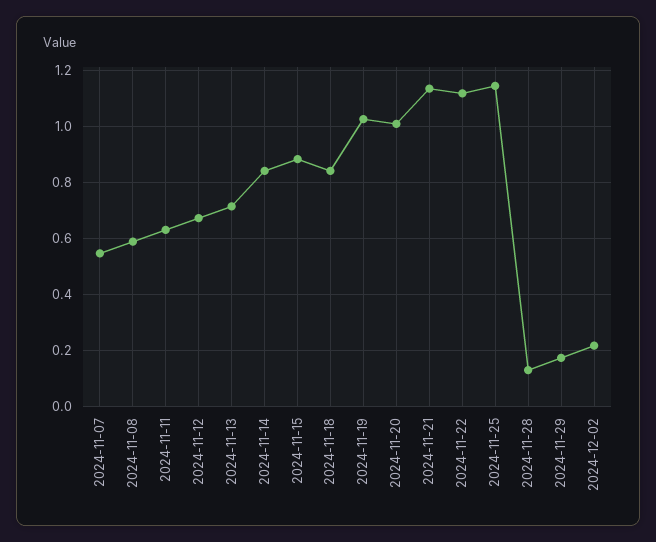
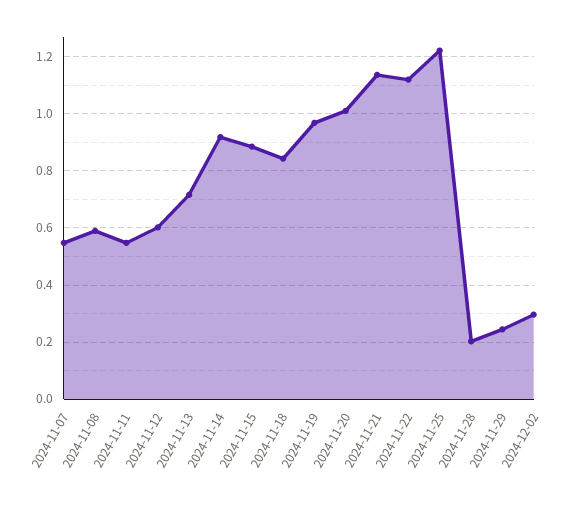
  {
    "2024-11-07": 0.55,
    "2024-11-08": 0.6,
-   "2024-11-11": 0.625,
+   "2024-11-11": 0.55,
-   "2024-11-12": 0.675,
+   "2024-11-12": 0.6,
    "2024-11-13": 0.725,
-   "2024-11-14": 0.85,
+   "2024-11-14": 0.925,
    "2024-11-15": 0.875,
    "2024-11-18": 0.85,
-   "2024-11-19": 1.025,
+   "2024-11-19": 0.975,
    "2024-11-20": 1,
    "2024-11-21": 1.125,
    "2024-11-22": 1.125,
-   "2024-11-25": 1.15,
+   "2024-11-25": 1.225,
-   "2024-11-28": 0.125,
+   "2024-11-28": 0.2,
-   "2024-11-29": 0.175,
+   "2024-11-29": 0.25,
-   "2024-12-02": 0.225
+   "2024-12-02": 0.3
  }

